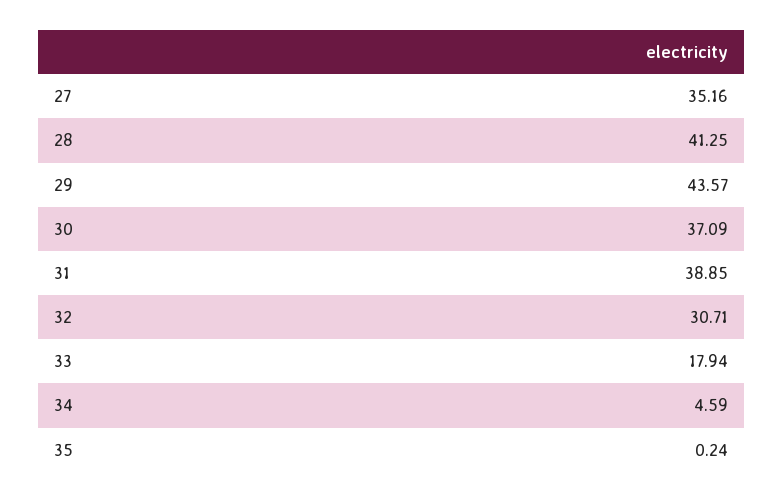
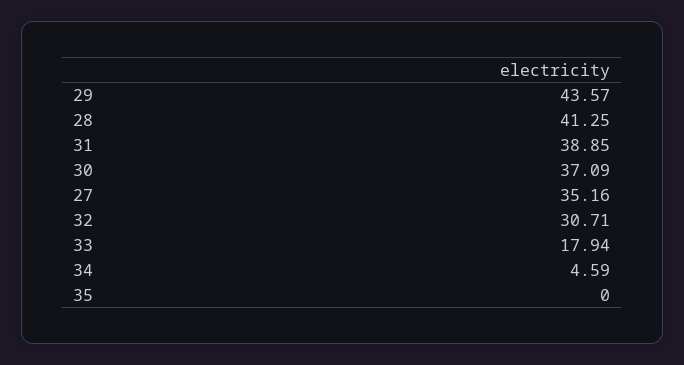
  {
    "27": 35.16,
    "28": 41.25,
    "29": 43.57,
    "30": 37.09,
    "31": 38.85,
    "32": 30.71,
    "33": 17.94,
    "34": 4.59,
-   "35": 0.24
+   "35": 0
  }

